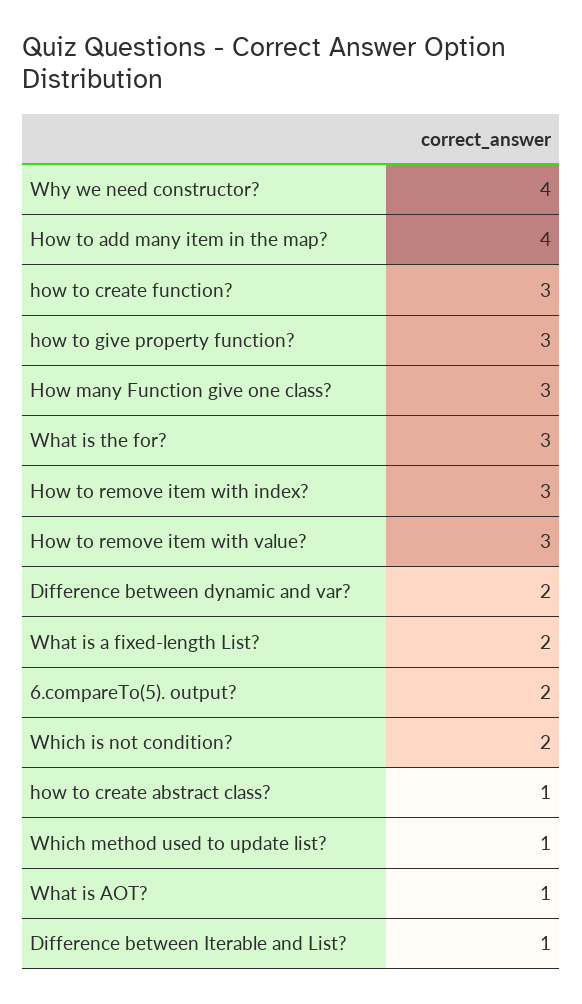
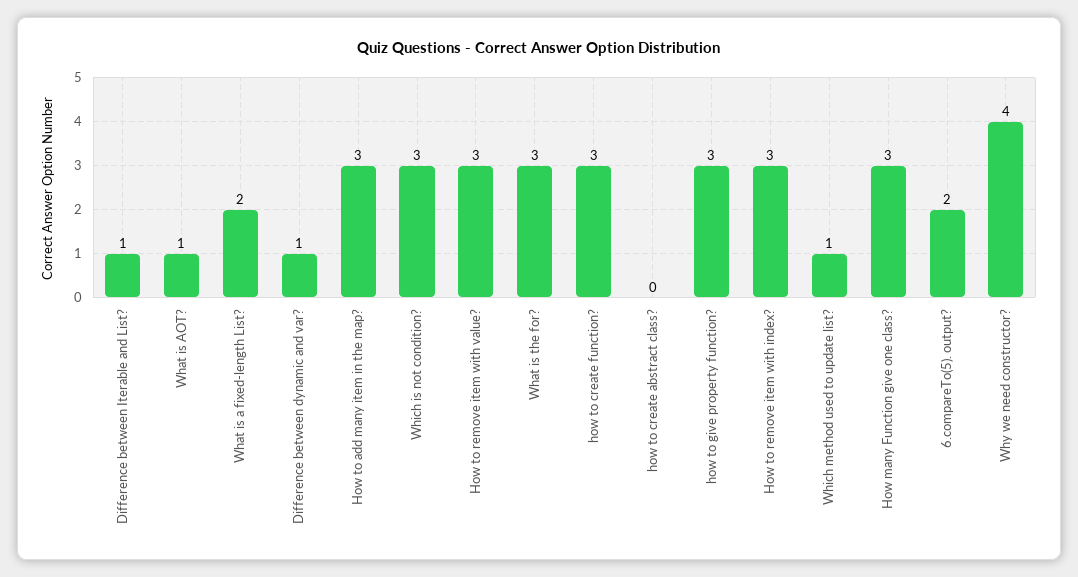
  {
    "Why we need constructor?": 4,
-   "How to add many item in the map?": 4,
+   "How to add many item in the map?": 3,
    "how to create function?": 3,
    "how to give property function?": 3,
    "How many Function give one class?": 3,
    "What is the for?": 3,
    "How to remove item with index?": 3,
    "How to remove item with value?": 3,
-   "Difference between dynamic and var?": 2,
+   "Difference between dynamic and var?": 1,
    "What is a fixed-length List?": 2,
    "6.compareTo(5). output?": 2,
-   "Which is not condition?": 2,
+   "Which is not condition?": 3,
-   "how to create abstract class?": 1,
+   "how to create abstract class?": 0,
    "Which method used to update list?": 1,
    "What is AOT?": 1,
    "Difference between Iterable and List?": 1
  }

